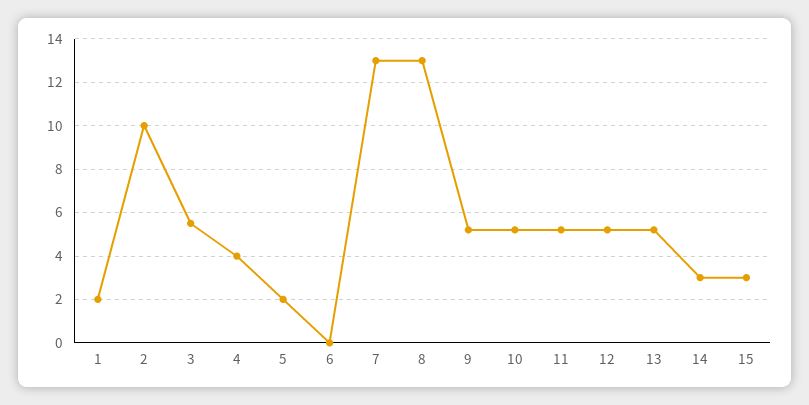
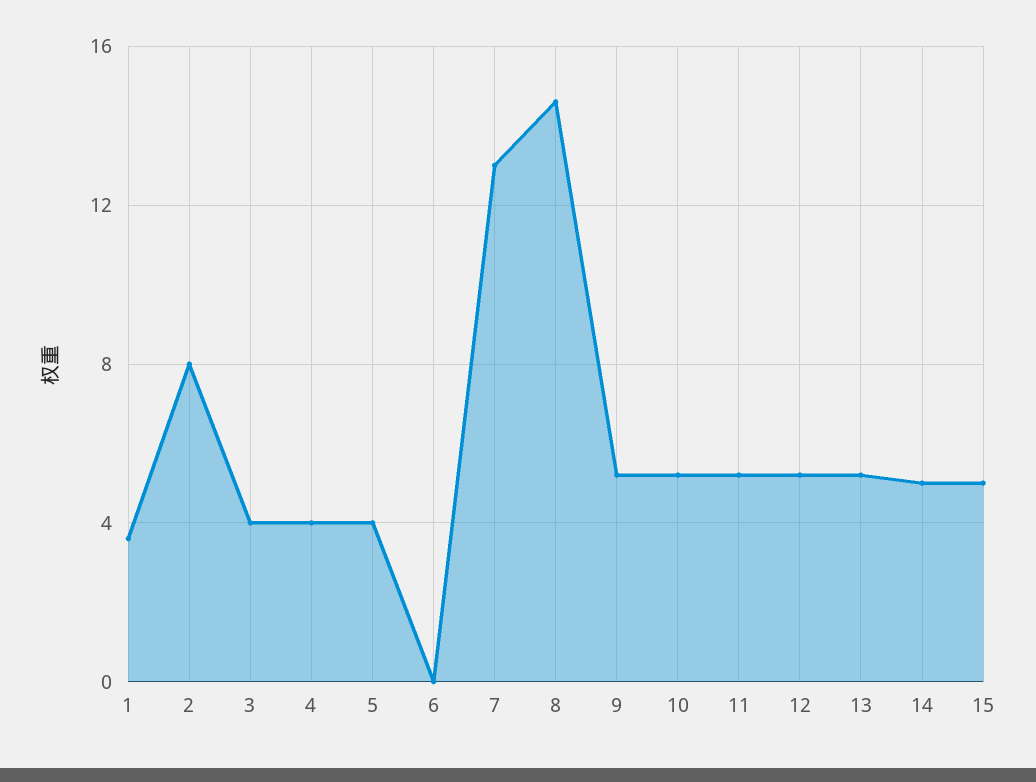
  {
-   "1": 2,
+   "1": 3.5,
-   "2": 10,
+   "2": 8,
-   "3": 5.5,
+   "3": 4,
    "4": 4,
-   "5": 2,
+   "5": 4,
    "6": 0,
    "7": 13,
-   "8": 13,
+   "8": 14.5,
    "9": 5,
    "10": 5,
    "11": 5,
    "12": 5,
    "13": 5,
-   "14": 3,
+   "14": 5,
-   "15": 3
+   "15": 5
  }

